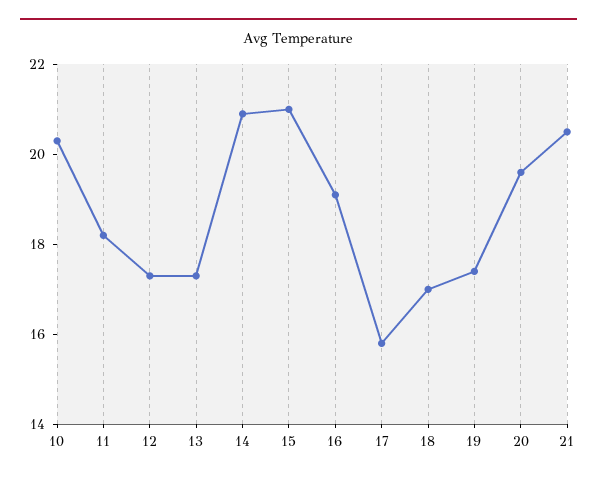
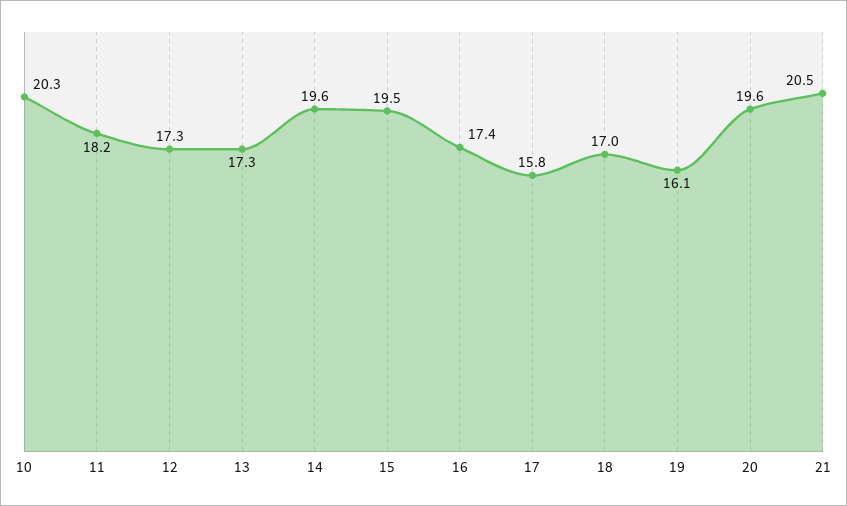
  {
    "10": 20.3,
    "11": 18.2,
    "12": 17.3,
    "13": 17.3,
-   "14": 21,
+   "14": 19.6,
-   "15": 21,
+   "15": 19.5,
-   "16": 19,
+   "16": 17.4,
    "17": 15.8,
    "18": 17,
-   "19": 17.5,
+   "19": 16.1,
    "20": 19.6,
    "21": 20.5
  }

